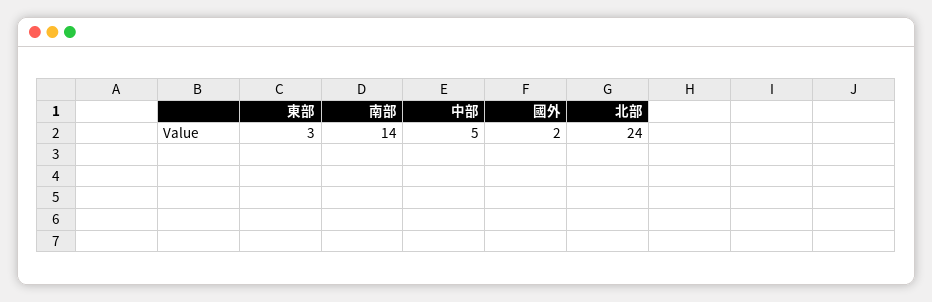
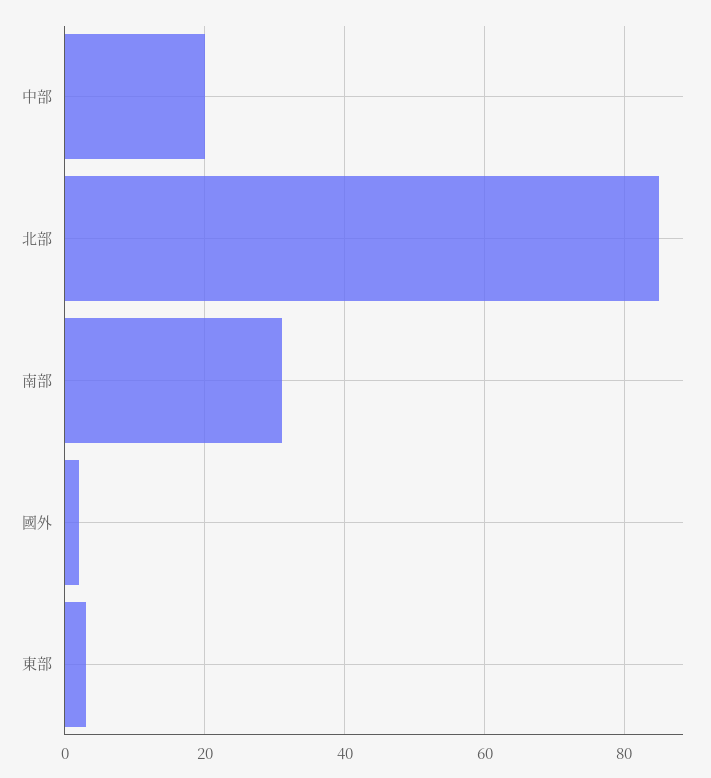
  {
    "東部": 3,
-   "南部": 14,
+   "南部": 30,
-   "中部": 5,
+   "中部": 20,
    "國外": 2,
-   "北部": 24
+   "北部": 85
  }

